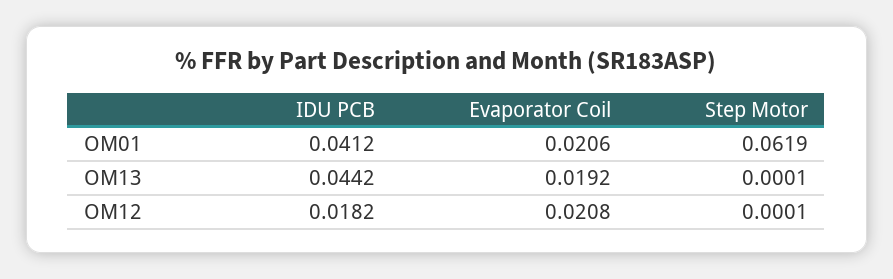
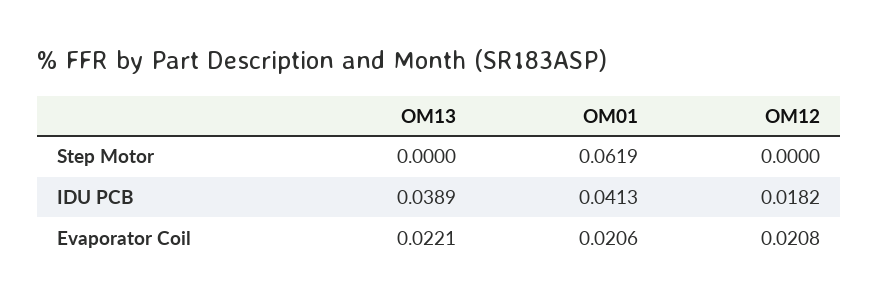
  {
    "IDU PCB": {
-     "OM01": 0.0412,
+     "OM01": 0.0413,
-     "OM13": 0.0442,
+     "OM13": 0.0389,
      "OM12": 0.0182
    },
    "Evaporator Coil": {
      "OM01": 0.0206,
-     "OM13": 0.0192,
+     "OM13": 0.0221,
      "OM12": 0.0208
    },
    "Step Motor": {
      "OM01": 0.0619,
-     "OM13": 0.0001,
+     "OM13": 0,
-     "OM12": 0.0001
+     "OM12": 0
    }
  }

